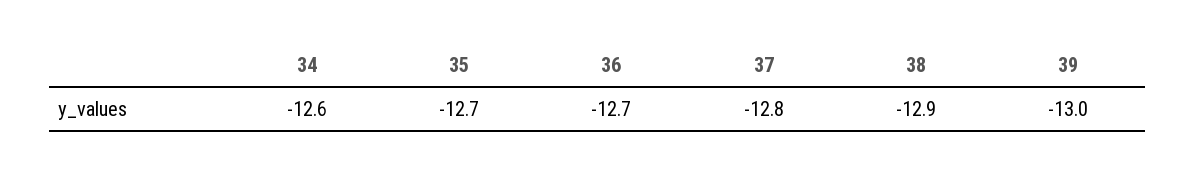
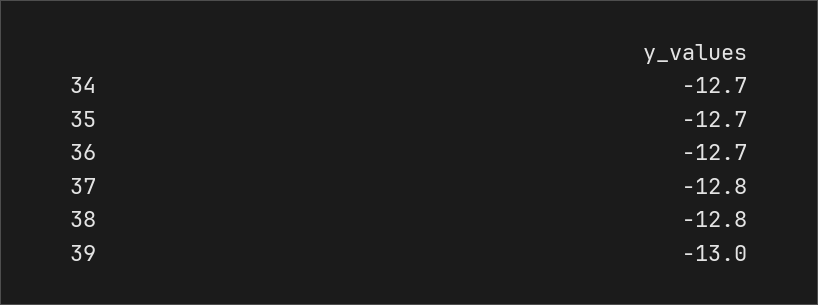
  {
-   "34": -12.6,
+   "34": -12.7,
    "35": -12.7,
    "36": -12.7,
    "37": -12.8,
-   "38": -12.9,
+   "38": -12.8,
    "39": -13
  }

